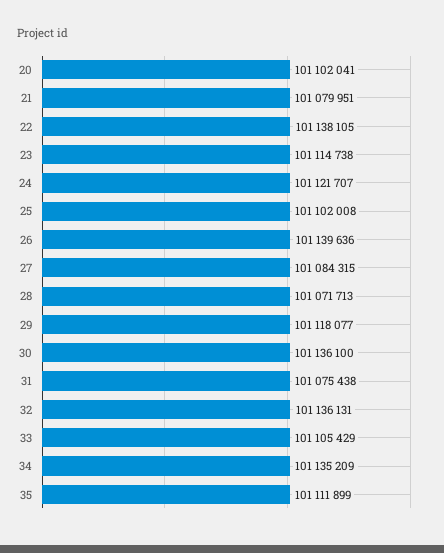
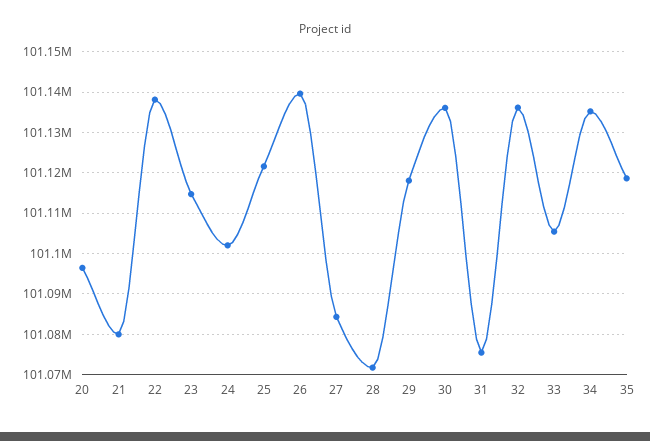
  {
-   "20": 101102041,
+   "20": 101096000,
    "21": 101079951,
    "22": 101138105,
    "23": 101114738,
-   "24": 101121707,
+   "24": 101102000,
-   "25": 101102008,
+   "25": 101122000,
    "26": 101139636,
    "27": 101084315,
    "28": 101071713,
    "29": 101118077,
    "30": 101136100,
    "31": 101075438,
    "32": 101136131,
    "33": 101105429,
    "34": 101135209,
-   "35": 101111899
+   "35": 101118000
  }

